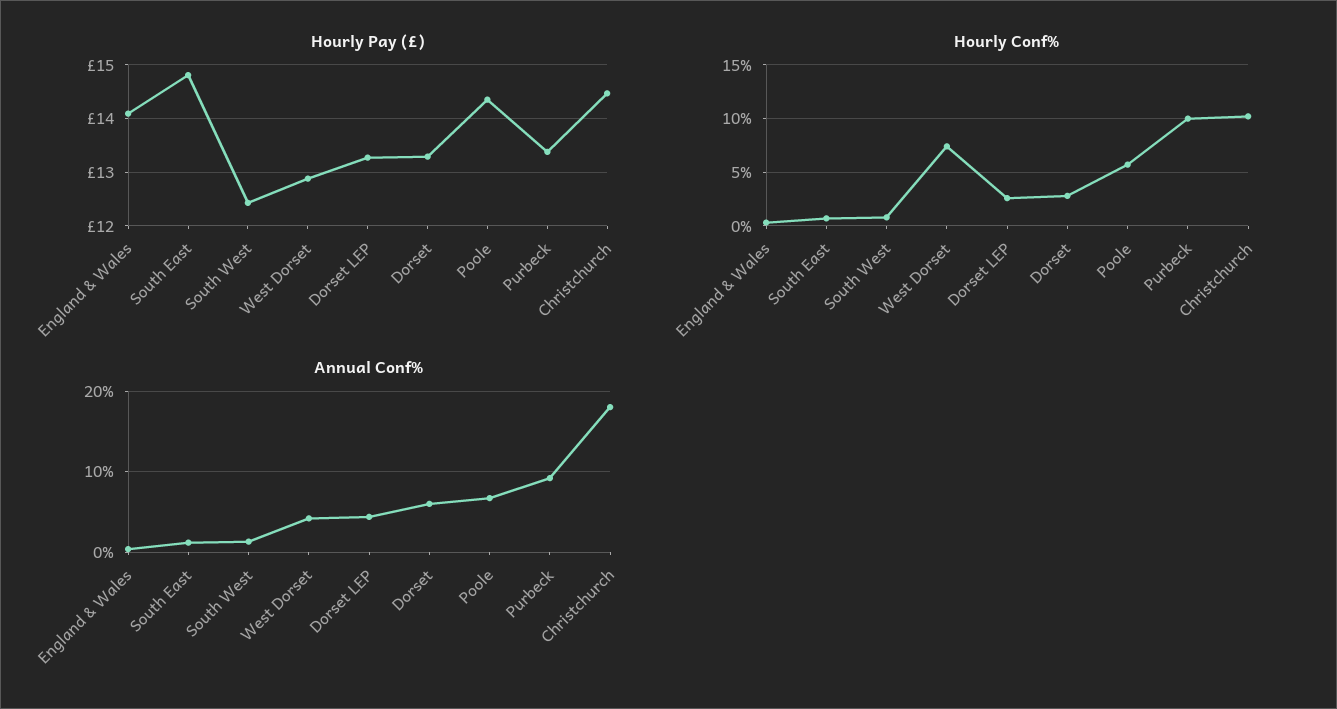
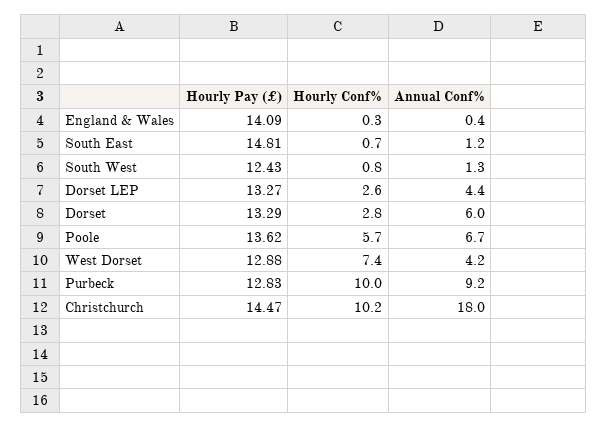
  {
    "Hourly Pay (£)": {
      "England & Wales": 14.09,
      "South East": 14.81,
      "South West": 12.43,
      "West Dorset": 12.88,
      "Dorset LEP": 13.27,
      "Dorset": 13.29,
-     "Poole": 14.4,
+     "Poole": 13.62,
-     "Purbeck": 13.4,
+     "Purbeck": 12.83,
      "Christchurch": 14.47
    },
    "Hourly Conf%": {
      "England & Wales": 0.3,
      "South East": 0.7,
      "South West": 0.8,
      "West Dorset": 7.4,
      "Dorset LEP": 2.6,
      "Dorset": 2.8,
      "Poole": 5.7,
      "Purbeck": 10,
      "Christchurch": 10.2
    },
    "Annual Conf%": {
      "England & Wales": 0.4,
      "South East": 1.2,
      "South West": 1.3,
      "West Dorset": 4.2,
      "Dorset LEP": 4.4,
      "Dorset": 6,
      "Poole": 6.7,
      "Purbeck": 9.2,
      "Christchurch": 18
    }
  }

